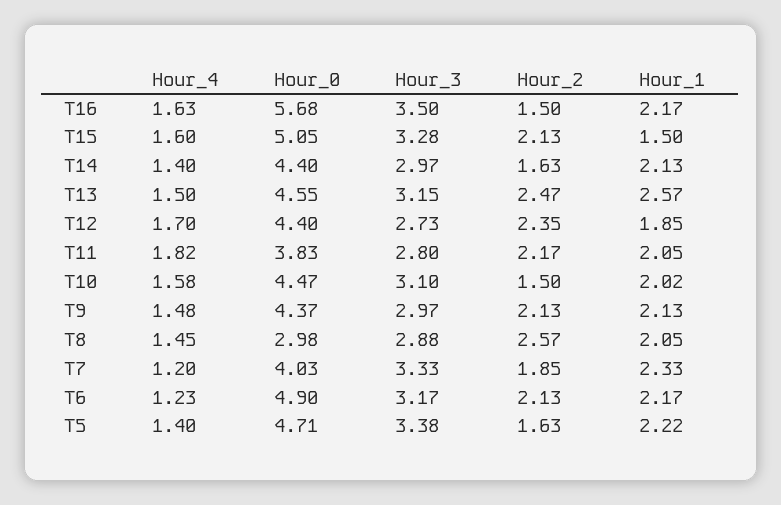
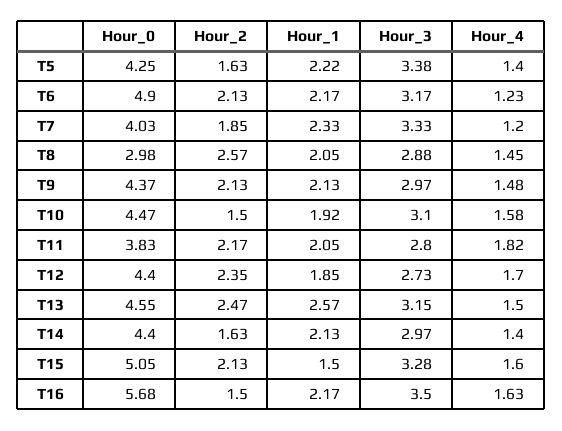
  {
    "Hour_4": {
      "T16": 1.63,
      "T15": 1.6,
      "T14": 1.4,
      "T13": 1.5,
      "T12": 1.7,
      "T11": 1.82,
      "T10": 1.58,
      "T9": 1.48,
      "T8": 1.45,
      "T7": 1.2,
      "T6": 1.23,
      "T5": 1.4
    },
    "Hour_0": {
      "T16": 5.68,
      "T15": 5.05,
      "T14": 4.4,
      "T13": 4.55,
      "T12": 4.4,
      "T11": 3.83,
      "T10": 4.47,
      "T9": 4.37,
      "T8": 2.98,
      "T7": 4.03,
      "T6": 4.9,
-     "T5": 4.71
+     "T5": 4.25
    },
    "Hour_3": {
      "T16": 3.5,
      "T15": 3.28,
      "T14": 2.97,
      "T13": 3.15,
      "T12": 2.73,
      "T11": 2.8,
      "T10": 3.1,
      "T9": 2.97,
      "T8": 2.88,
      "T7": 3.33,
      "T6": 3.17,
      "T5": 3.38
    },
    "Hour_2": {
      "T16": 1.5,
      "T15": 2.13,
      "T14": 1.63,
      "T13": 2.47,
      "T12": 2.35,
      "T11": 2.17,
      "T10": 1.5,
      "T9": 2.13,
      "T8": 2.57,
      "T7": 1.85,
      "T6": 2.13,
      "T5": 1.63
    },
    "Hour_1": {
      "T16": 2.17,
      "T15": 1.5,
      "T14": 2.13,
      "T13": 2.57,
      "T12": 1.85,
      "T11": 2.05,
-     "T10": 2.02,
+     "T10": 1.92,
      "T9": 2.13,
      "T8": 2.05,
      "T7": 2.33,
      "T6": 2.17,
      "T5": 2.22
    }
  }

